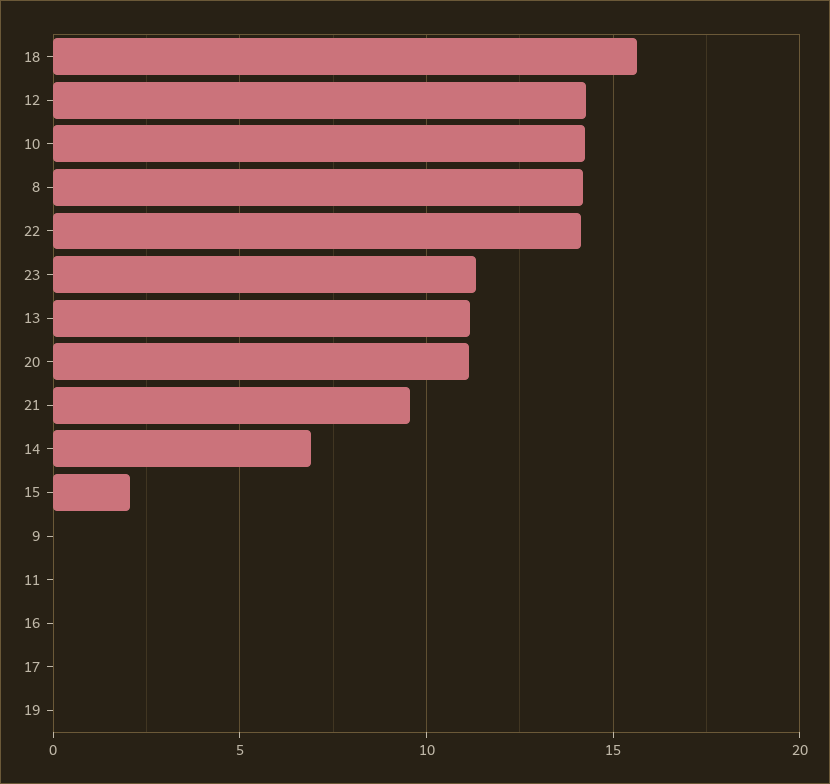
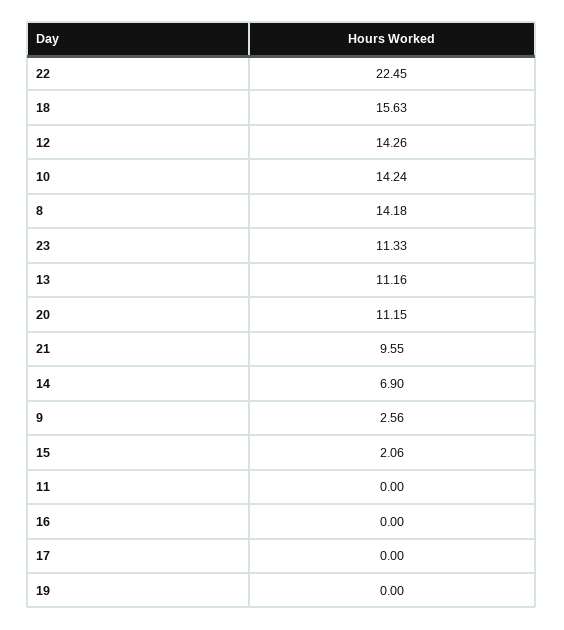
  {
    "18": 15.63,
    "12": 14.26,
    "10": 14.24,
    "8": 14.18,
-   "22": 14,
+   "22": 22.45,
    "23": 11.33,
    "13": 11.16,
    "20": 11.15,
    "21": 9.55,
    "14": 6.9,
    "15": 2.06,
-   "9": 0,
+   "9": 2.56,
    "11": 0,
    "16": 0,
    "17": 0,
    "19": 0
  }

